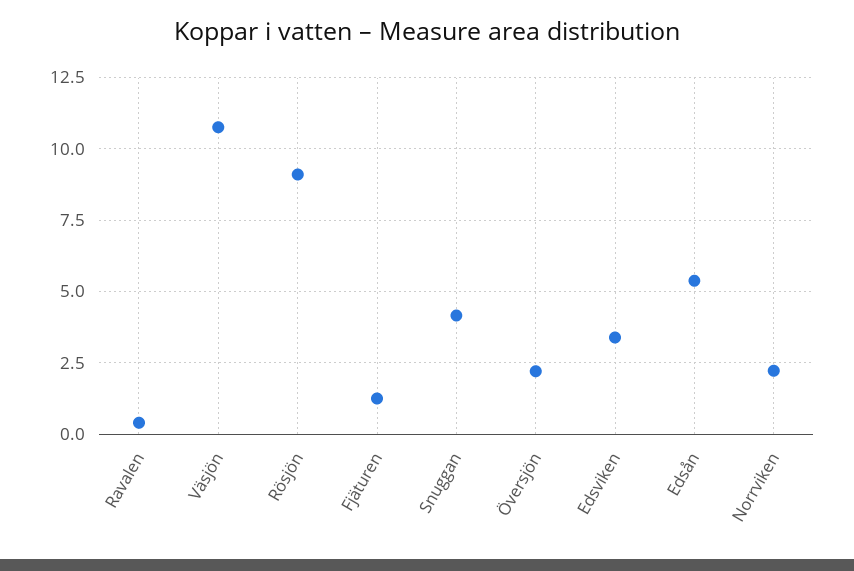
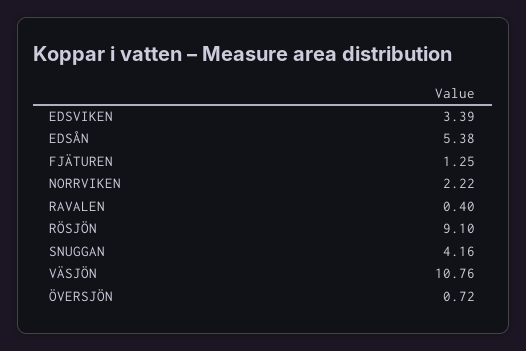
  {
    "Ravalen": 0.4,
    "Väsjön": 10.76,
    "Rösjön": 9.1,
    "Fjäturen": 1.25,
    "Snuggan": 4.16,
-   "Översjön": 2.25,
+   "Översjön": 0.72,
    "Edsviken": 3.39,
    "Edsån": 5.38,
    "Norrviken": 2.22
  }

